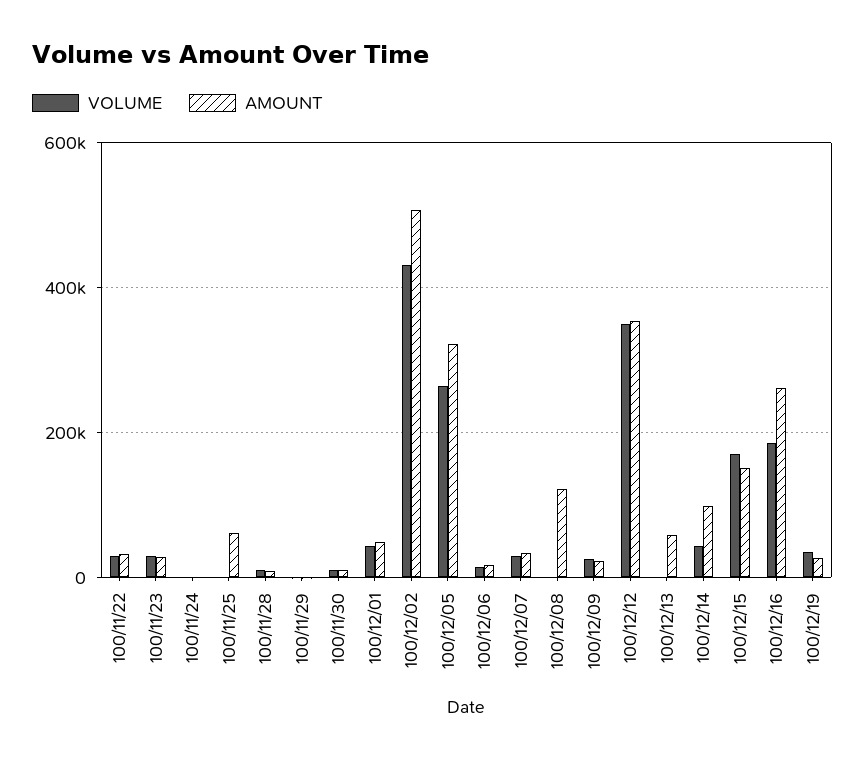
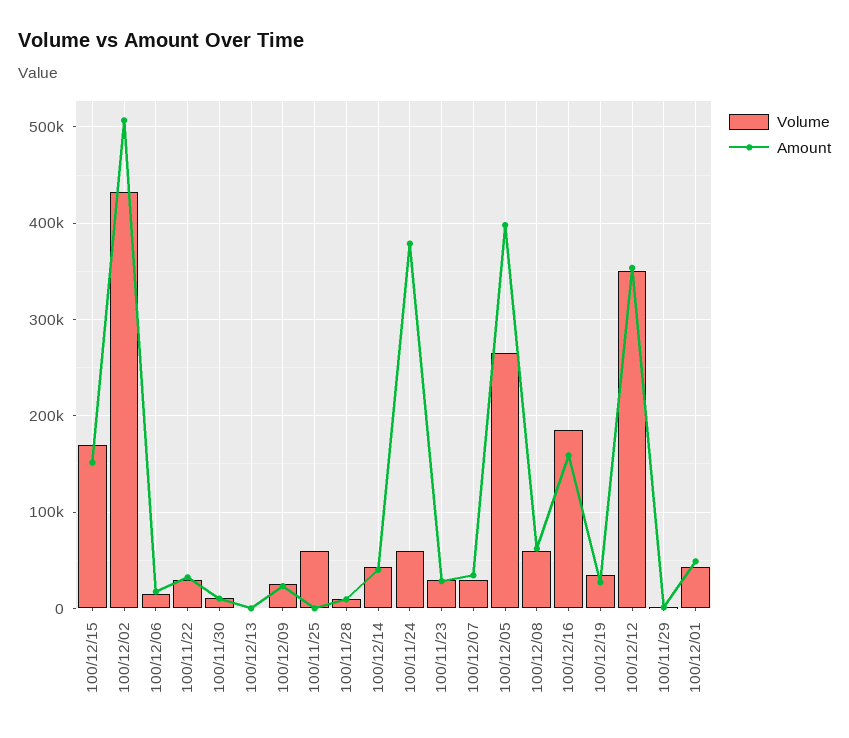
  {
    "VOLUME": {
      "100/11/22": 30000,
      "100/11/23": 30000,
-     "100/11/24": 0,
+     "100/11/24": 60000,
-     "100/11/25": 0,
+     "100/11/25": 60000,
      "100/11/28": 10000,
      "100/11/29": 0,
      "100/11/30": 10000,
      "100/12/01": 40000,
      "100/12/02": 430000,
      "100/12/05": 270000,
      "100/12/06": 20000,
      "100/12/07": 30000,
-     "100/12/08": 0,
+     "100/12/08": 60000,
      "100/12/09": 30000,
      "100/12/12": 350000,
      "100/12/13": 0,
      "100/12/14": 40000,
      "100/12/15": 170000,
      "100/12/16": 190000,
      "100/12/19": 40000
    },
    "AMOUNT": {
      "100/11/22": 30000,
      "100/11/23": 30000,
-     "100/11/24": 0,
+     "100/11/24": 380000,
-     "100/11/25": 60000,
+     "100/11/25": 0,
      "100/11/28": 10000,
      "100/11/29": 0,
      "100/11/30": 10000,
      "100/12/01": 50000,
      "100/12/02": 510000,
-     "100/12/05": 320000,
+     "100/12/05": 400000,
      "100/12/06": 20000,
      "100/12/07": 30000,
-     "100/12/08": 120000,
+     "100/12/08": 60000,
      "100/12/09": 20000,
      "100/12/12": 350000,
-     "100/12/13": 60000,
+     "100/12/13": 0,
-     "100/12/14": 100000,
+     "100/12/14": 40000,
      "100/12/15": 150000,
-     "100/12/16": 260000,
+     "100/12/16": 160000,
      "100/12/19": 30000
    }
  }

